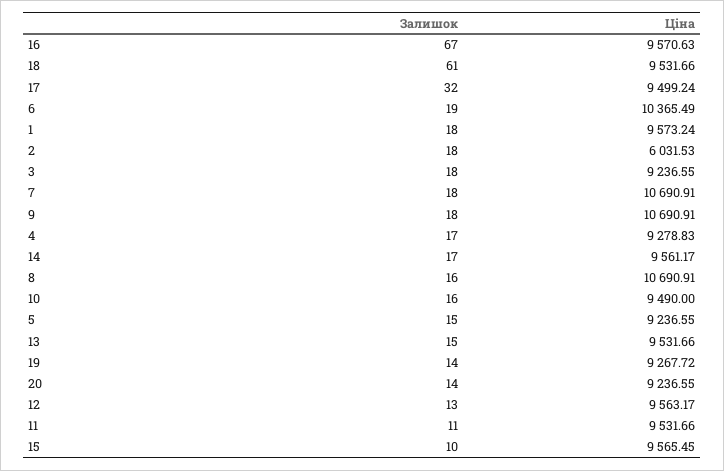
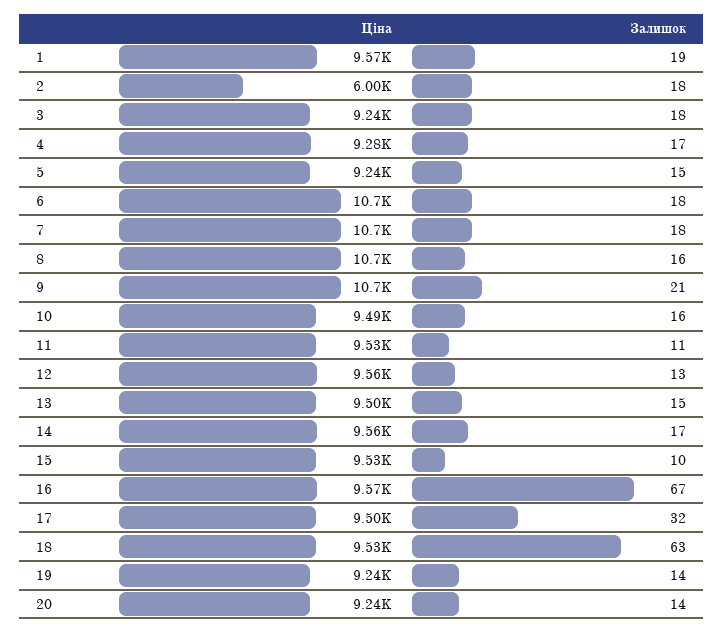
  {
    "Залишок": {
      "16": 67,
-     "18": 61,
+     "18": 63,
      "17": 32,
-     "6": 19,
+     "6": 18,
-     "1": 18,
+     "1": 19,
      "2": 18,
      "3": 18,
      "7": 18,
-     "9": 18,
+     "9": 21,
      "4": 17,
      "14": 17,
      "8": 16,
      "10": 16,
      "5": 15,
      "13": 15,
      "19": 14,
      "20": 14,
      "12": 13,
      "11": 11,
      "15": 10
    },
    "Ціна": {
      "16": 9570.63,
      "18": 9531.66,
      "17": 9499.24,
-     "6": 10365.49,
+     "6": 10700,
      "1": 9573.24,
-     "2": 6031.53,
+     "2": 6000,
      "3": 9236.55,
      "7": 10690.91,
      "9": 10690.91,
      "4": 9278.83,
      "14": 9561.17,
      "8": 10690.91,
      "10": 9490,
      "5": 9236.55,
-     "13": 9531.66,
+     "13": 9500,
-     "19": 9267.72,
+     "19": 9240,
      "20": 9236.55,
      "12": 9563.17,
      "11": 9531.66,
-     "15": 9565.45
+     "15": 9530
    }
  }

